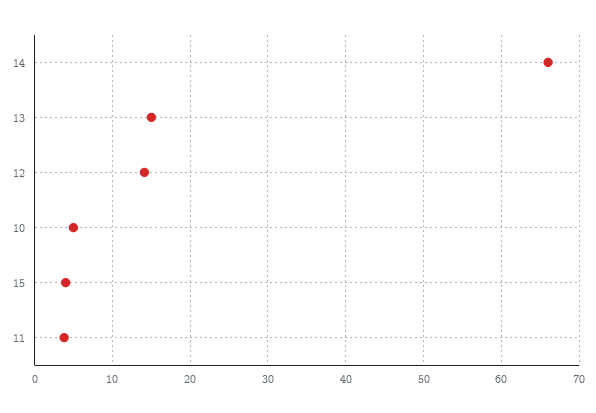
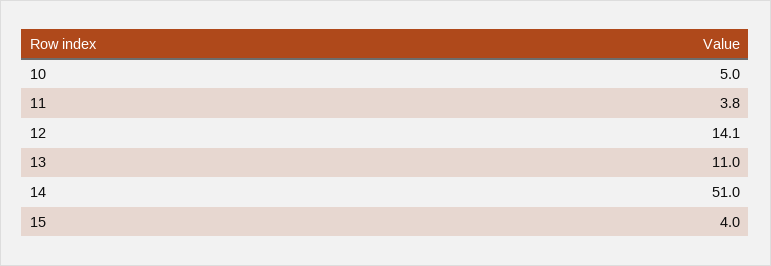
  {
-   "14": 66,
+   "14": 51,
-   "13": 15,
+   "13": 11,
    "12": 14.1,
    "10": 5,
    "15": 4,
    "11": 3.8
  }

